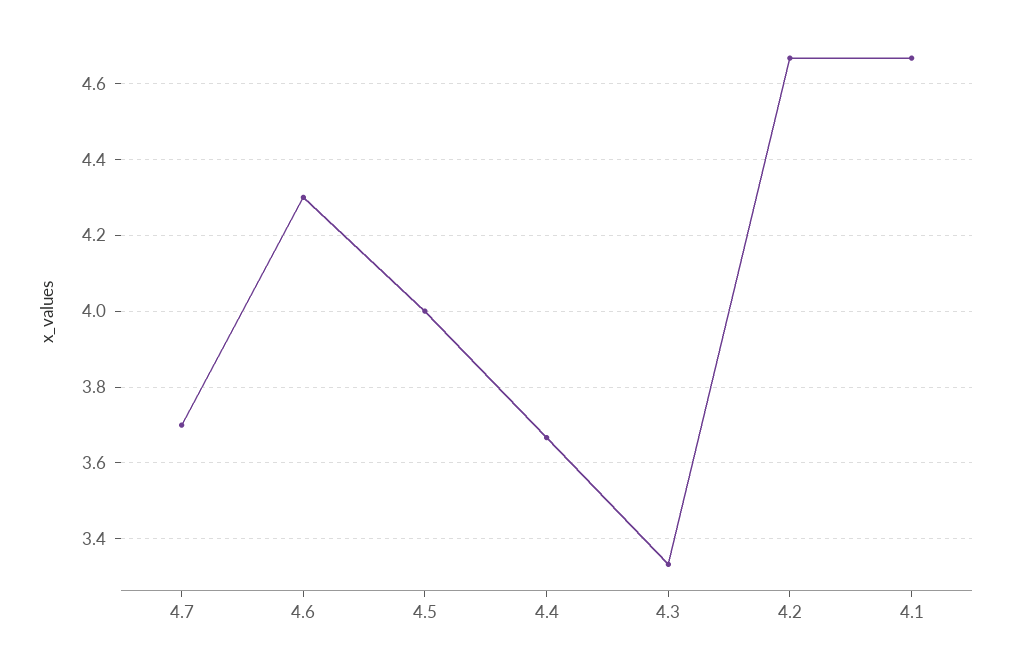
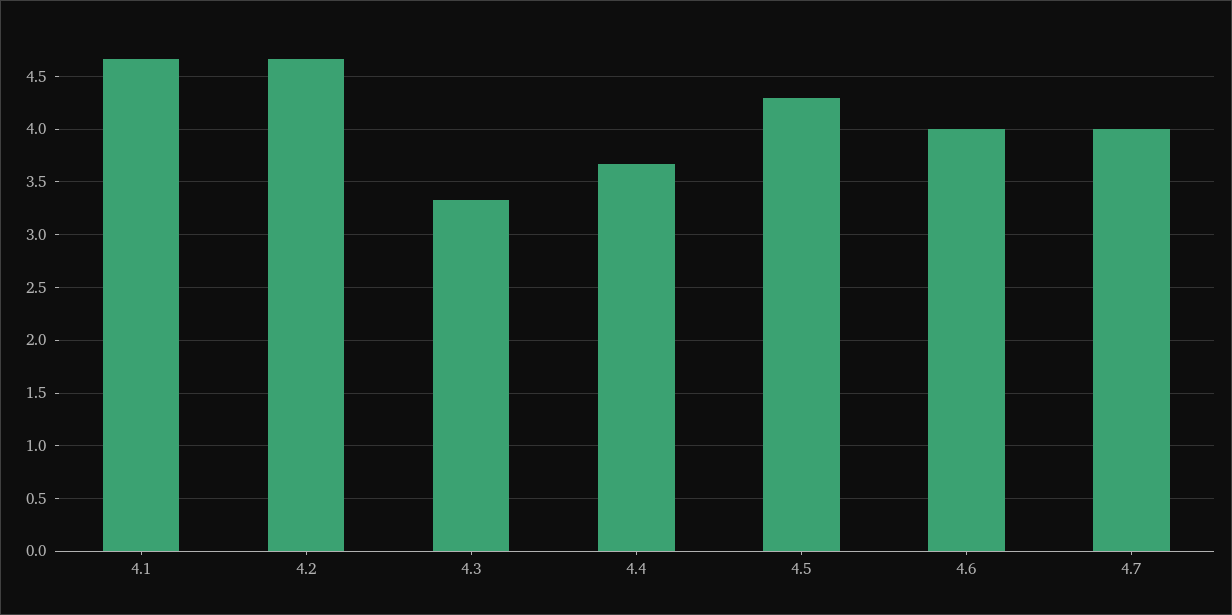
  {
-   "4.7": 3.7,
+   "4.7": 4,
-   "4.6": 4.3,
+   "4.6": 4,
-   "4.5": 4,
+   "4.5": 4.3,
    "4.4": 3.66,
    "4.3": 3.34,
    "4.2": 4.66,
    "4.1": 4.66
  }

